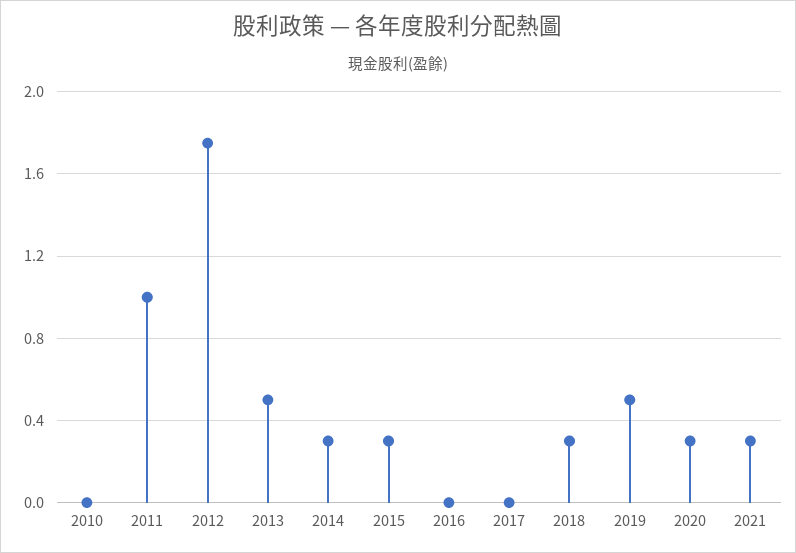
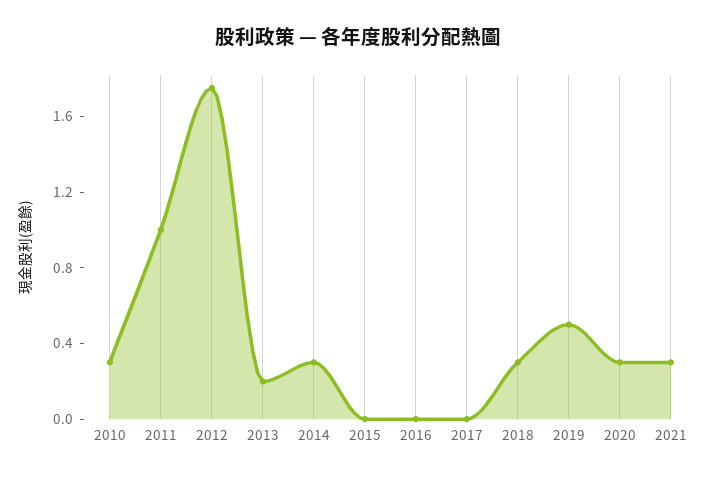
  {
-   "2010": 0,
+   "2010": 0.3,
    "2011": 1,
    "2012": 1.75,
-   "2013": 0.5,
+   "2013": 0.2,
    "2014": 0.3,
-   "2015": 0.3,
+   "2015": 0,
    "2016": 0,
    "2017": 0,
    "2018": 0.3,
    "2019": 0.5,
    "2020": 0.3,
    "2021": 0.3
  }

